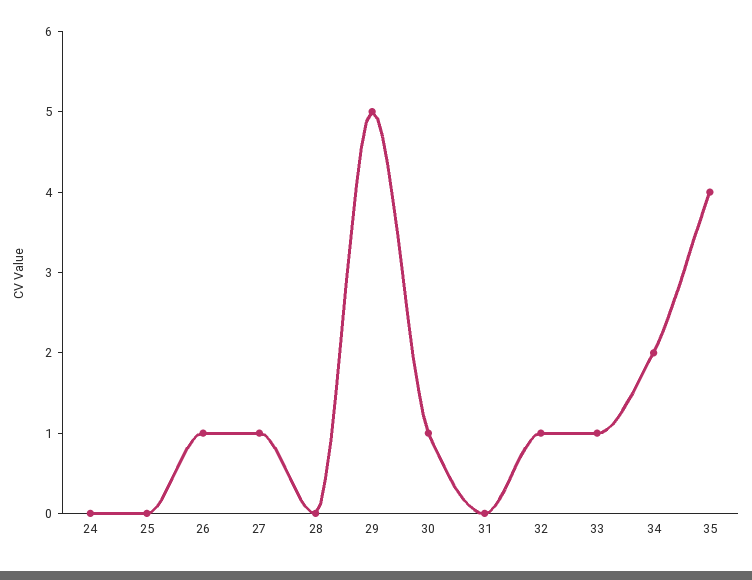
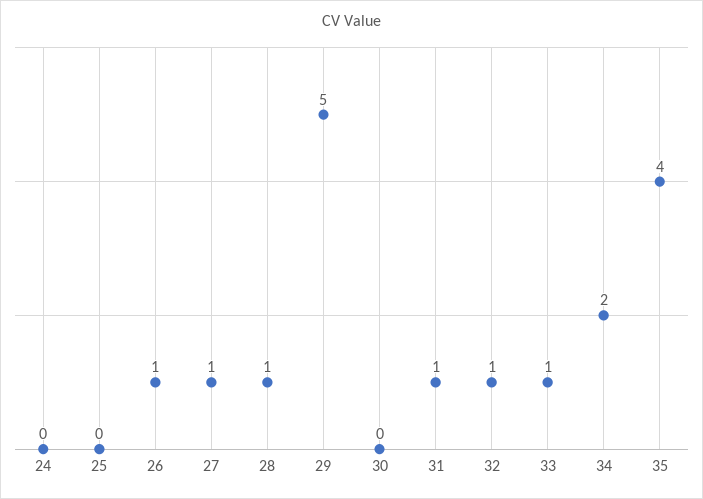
  {
    "24": 0,
    "25": 0,
    "26": 1,
    "27": 1,
-   "28": 0,
+   "28": 1,
    "29": 5,
-   "30": 1,
+   "30": 0,
-   "31": 0,
+   "31": 1,
    "32": 1,
    "33": 1,
    "34": 2,
    "35": 4
  }

